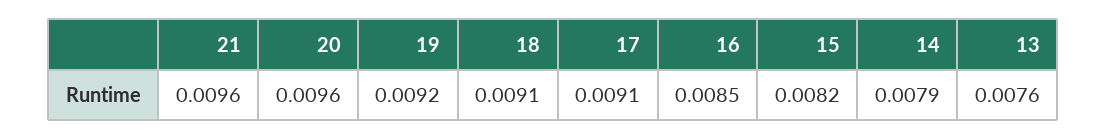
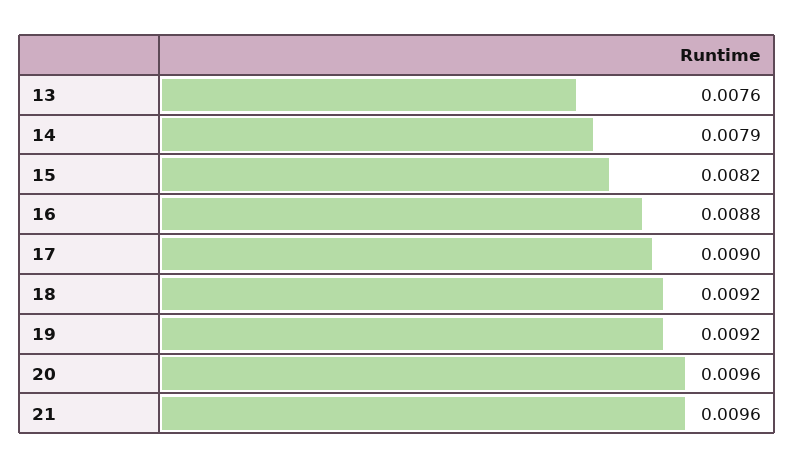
  {
    "21": 0.0096,
    "20": 0.0096,
    "19": 0.0092,
-   "18": 0.0091,
+   "18": 0.0092,
-   "17": 0.0091,
+   "17": 0.009,
-   "16": 0.0085,
+   "16": 0.0088,
    "15": 0.0082,
    "14": 0.0079,
    "13": 0.0076
  }

